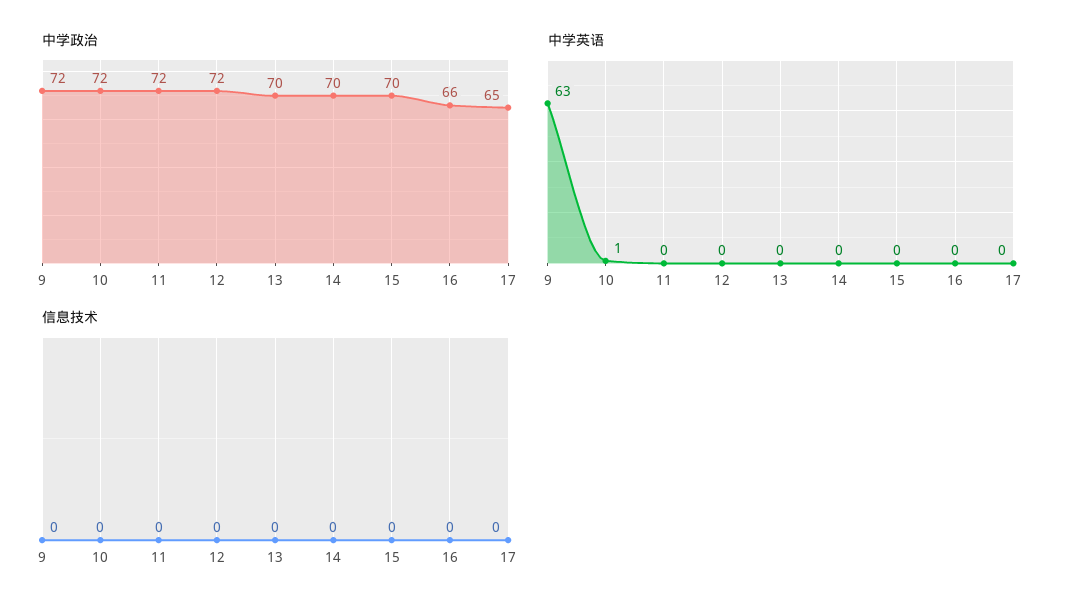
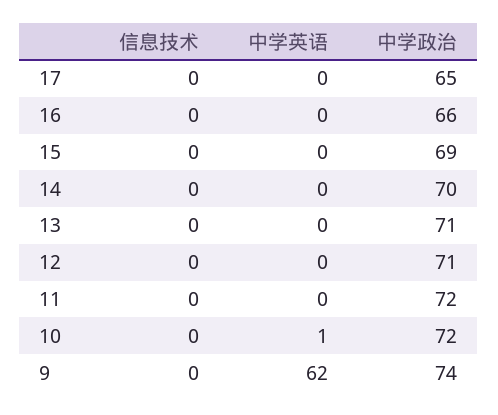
  {
    "中学政治": {
-     "9": 72,
+     "9": 74,
      "10": 72,
      "11": 72,
-     "12": 72,
+     "12": 71,
-     "13": 70,
+     "13": 71,
      "14": 70,
-     "15": 70,
+     "15": 69,
      "16": 66,
      "17": 65
    },
    "中学英语": {
-     "9": 63,
+     "9": 62,
      "10": 1,
      "11": 0,
      "12": 0,
      "13": 0,
      "14": 0,
      "15": 0,
      "16": 0,
      "17": 0
    },
    "信息技术": {
      "9": 0,
      "10": 0,
      "11": 0,
      "12": 0,
      "13": 0,
      "14": 0,
      "15": 0,
      "16": 0,
      "17": 0
    }
  }

